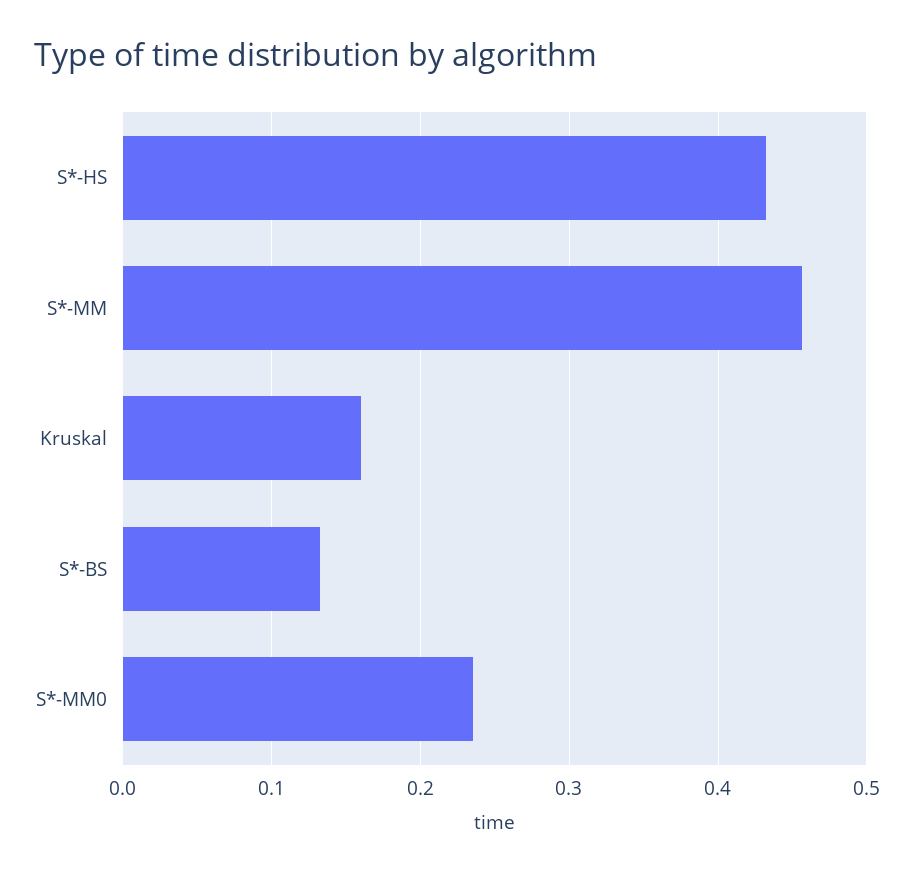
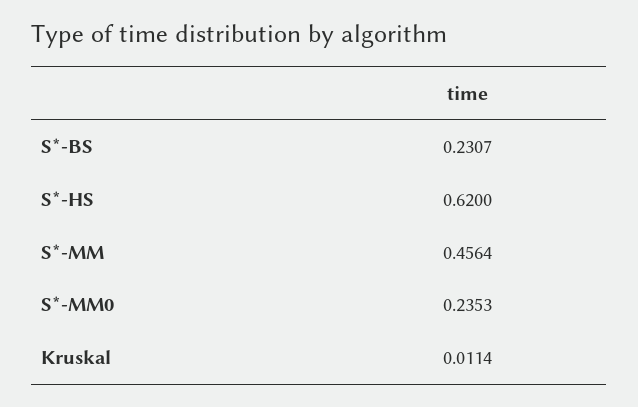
  {
-   "S*-HS": 0.43,
+   "S*-HS": 0.62,
    "S*-MM": 0.4564,
-   "Kruskal": 0.16,
+   "Kruskal": 0.0114,
-   "S*-BS": 0.13,
+   "S*-BS": 0.2307,
    "S*-MM0": 0.2353
  }

